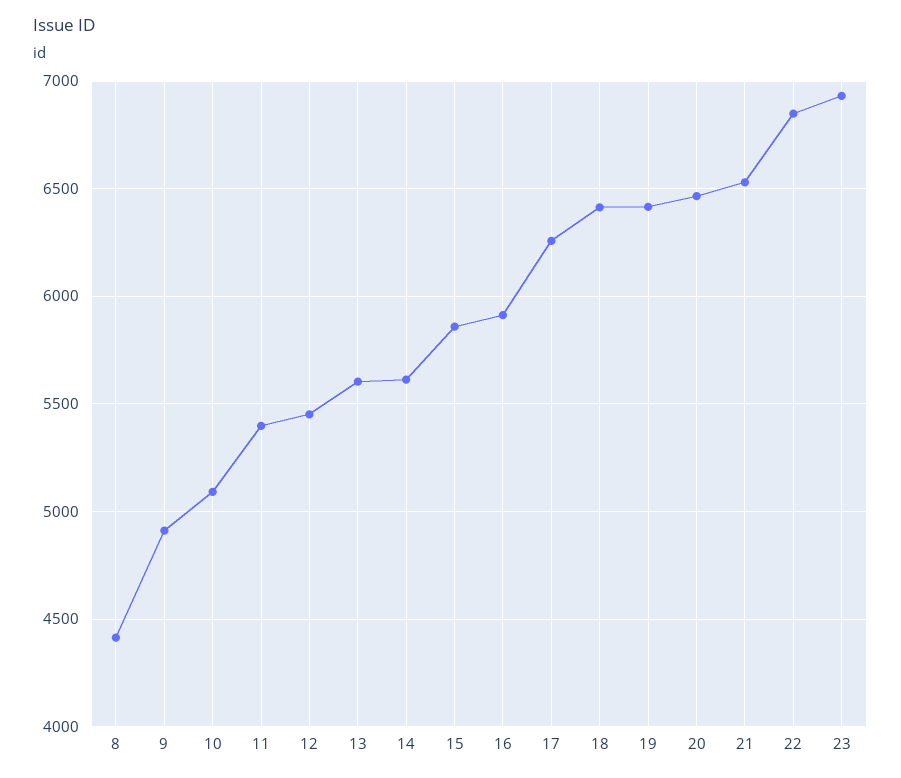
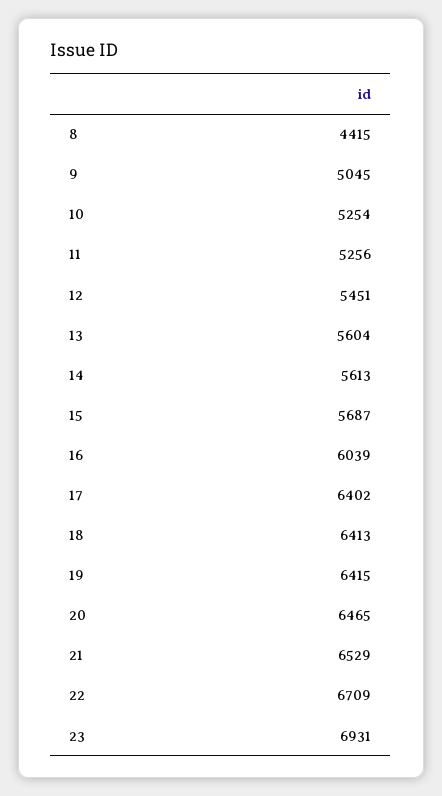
  {
    "8": 4415,
-   "9": 4900,
+   "9": 5045,
-   "10": 5100,
+   "10": 5254,
-   "11": 5400,
+   "11": 5256,
    "12": 5451,
    "13": 5604,
    "14": 5613,
-   "15": 5850,
+   "15": 5687,
-   "16": 5900,
+   "16": 6039,
-   "17": 6250,
+   "17": 6402,
    "18": 6413,
    "19": 6415,
    "20": 6465,
    "21": 6529,
-   "22": 6850,
+   "22": 6709,
    "23": 6931
  }

